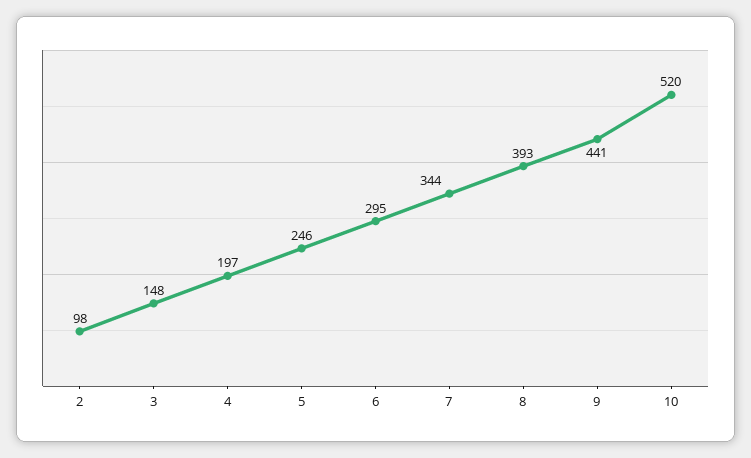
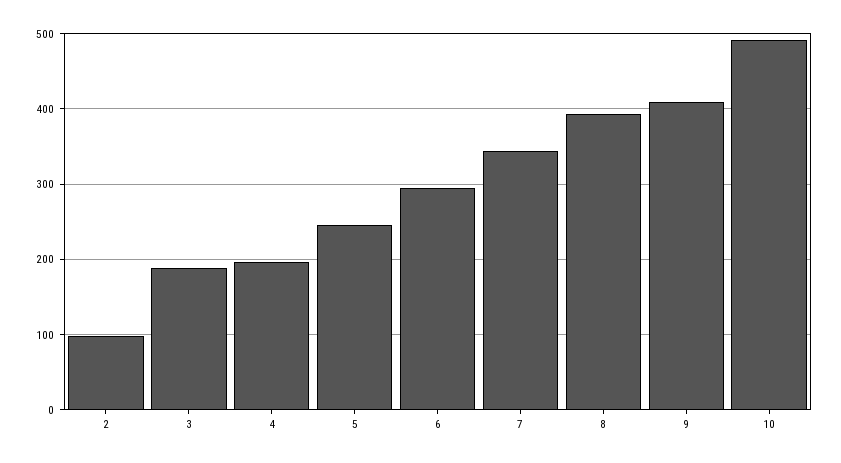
  {
    "2": 98,
-   "3": 148,
+   "3": 190,
    "4": 197,
    "5": 246,
    "6": 295,
    "7": 344,
    "8": 393,
-   "9": 441,
+   "9": 410,
-   "10": 520
+   "10": 490
  }

